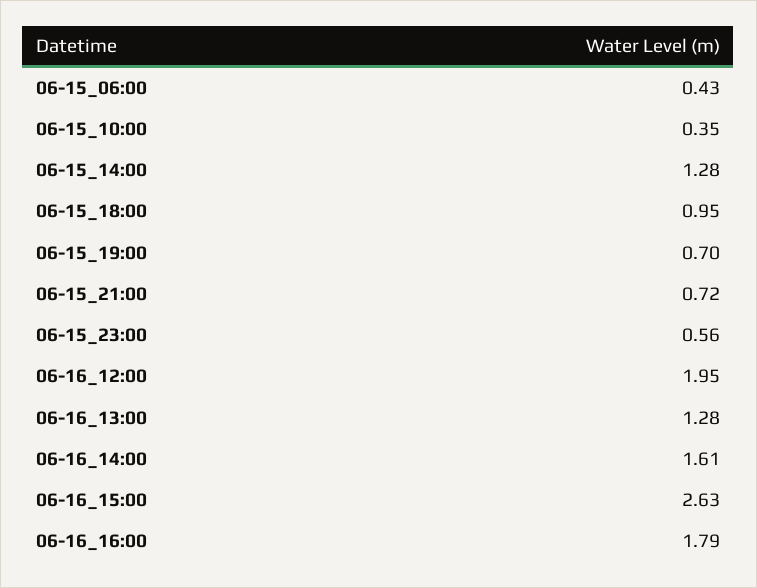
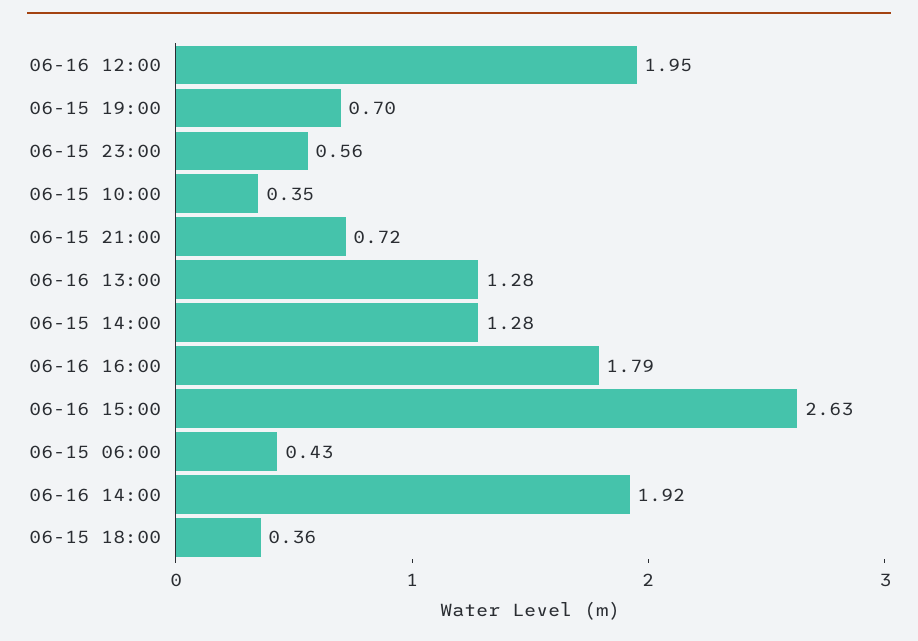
  {
    "06-15_06:00": 0.43,
    "06-15_10:00": 0.35,
    "06-15_14:00": 1.28,
-   "06-15_18:00": 0.95,
+   "06-15_18:00": 0.36,
    "06-15_19:00": 0.7,
    "06-15_21:00": 0.72,
    "06-15_23:00": 0.56,
    "06-16_12:00": 1.95,
    "06-16_13:00": 1.28,
-   "06-16_14:00": 1.61,
+   "06-16_14:00": 1.92,
    "06-16_15:00": 2.63,
    "06-16_16:00": 1.79
  }

